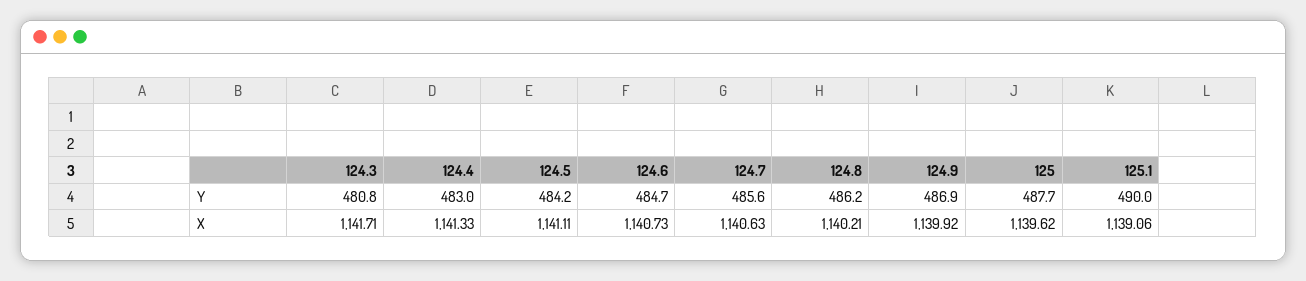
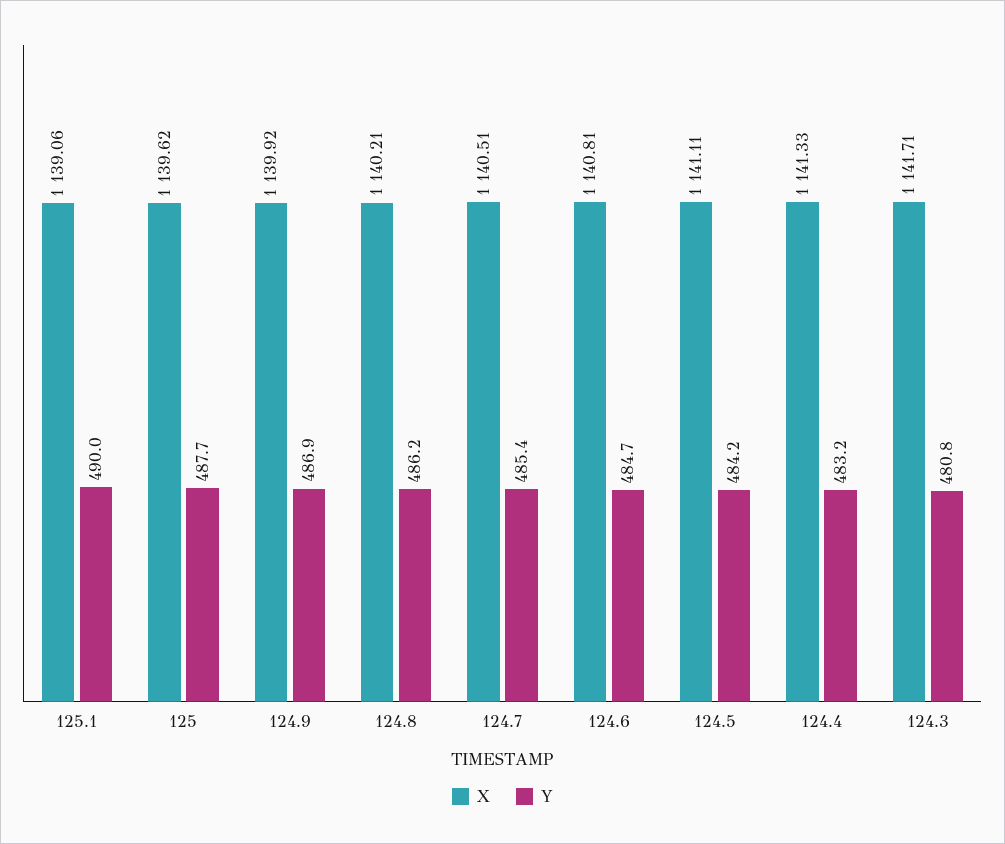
  {
    "Y": {
      "124.3": 480.8,
-     "124.4": 483,
+     "124.4": 483.2,
      "124.5": 484.2,
      "124.6": 484.7,
-     "124.7": 485.6,
+     "124.7": 485.4,
      "124.8": 486.2,
      "124.9": 486.9,
      "125": 487.7,
      "125.1": 490
    },
    "X": {
      "124.3": 1141.71,
      "124.4": 1141.33,
      "124.5": 1141.11,
-     "124.6": 1140.73,
+     "124.6": 1140.81,
-     "124.7": 1140.63,
+     "124.7": 1140.51,
      "124.8": 1140.21,
      "124.9": 1139.92,
      "125": 1139.62,
      "125.1": 1139.06
    }
  }

